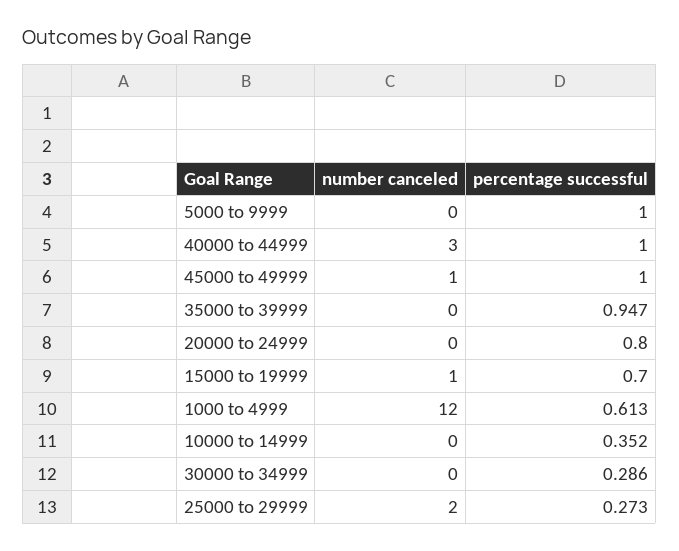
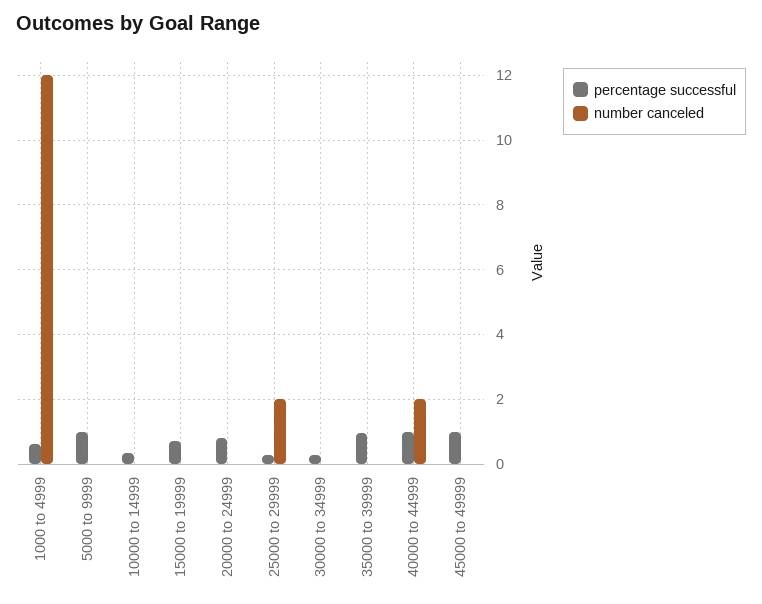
  {
    "number canceled": {
      "5000 to 9999": 0,
-     "40000 to 44999": 3,
+     "40000 to 44999": 2,
-     "45000 to 49999": 1,
+     "45000 to 49999": 0,
      "35000 to 39999": 0,
      "20000 to 24999": 0,
-     "15000 to 19999": 1,
+     "15000 to 19999": 0,
      "1000 to 4999": 12,
      "10000 to 14999": 0,
      "30000 to 34999": 0,
      "25000 to 29999": 2
    },
    "percentage successful": {
      "5000 to 9999": 1,
      "40000 to 44999": 1,
      "45000 to 49999": 1,
      "35000 to 39999": 0.947,
      "20000 to 24999": 0.8,
      "15000 to 19999": 0.7,
      "1000 to 4999": 0.613,
      "10000 to 14999": 0.352,
      "30000 to 34999": 0.286,
      "25000 to 29999": 0.273
    }
  }

